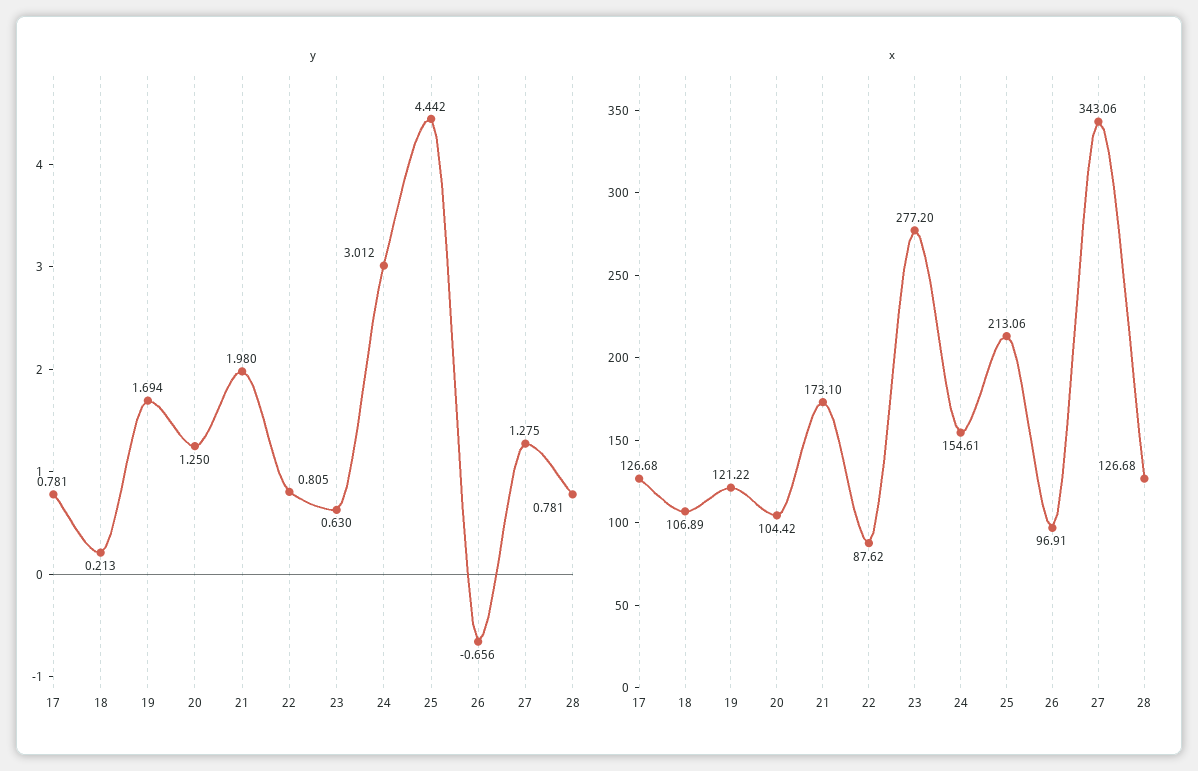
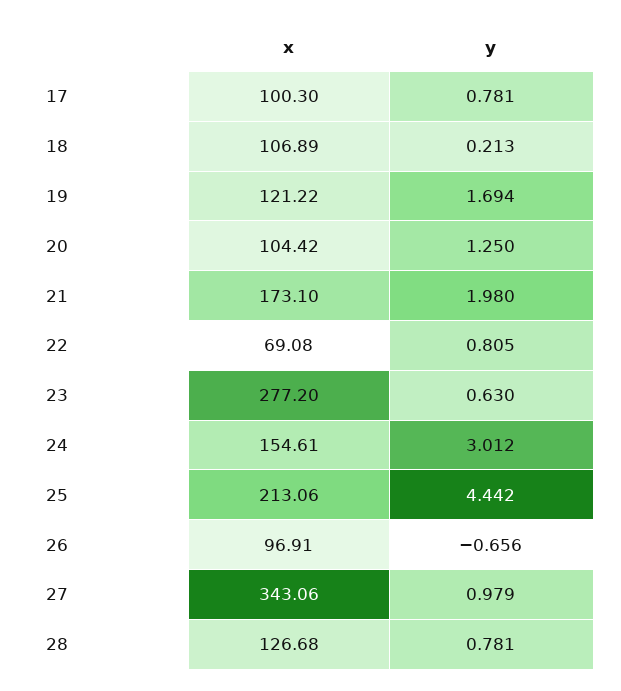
  {
    "y": {
      "17": 0.781,
      "18": 0.213,
      "19": 1.694,
      "20": 1.25,
      "21": 1.98,
      "22": 0.805,
      "23": 0.63,
      "24": 3.012,
      "25": 4.442,
      "26": -0.656,
-     "27": 1.275,
+     "27": 0.979,
      "28": 0.781
    },
    "x": {
-     "17": 126.68,
+     "17": 100.3,
      "18": 106.89,
      "19": 121.22,
      "20": 104.42,
      "21": 173.1,
-     "22": 87.62,
+     "22": 69.08,
      "23": 277.2,
      "24": 154.61,
      "25": 213.06,
      "26": 96.91,
      "27": 343.06,
      "28": 126.68
    }
  }

